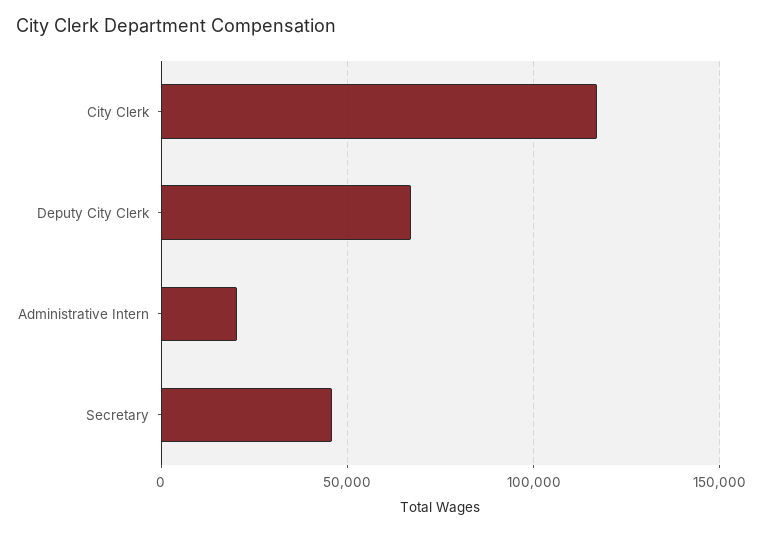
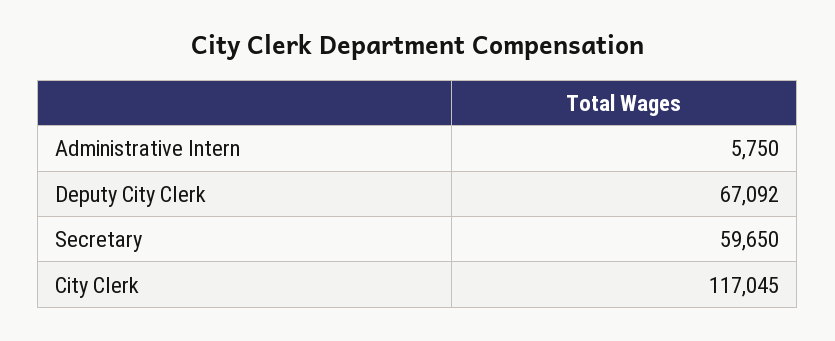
  {
    "City Clerk": 117045,
    "Deputy City Clerk": 67092,
-   "Administrative Intern": 20000,
+   "Administrative Intern": 5750,
-   "Secretary": 45000
+   "Secretary": 59650
  }

